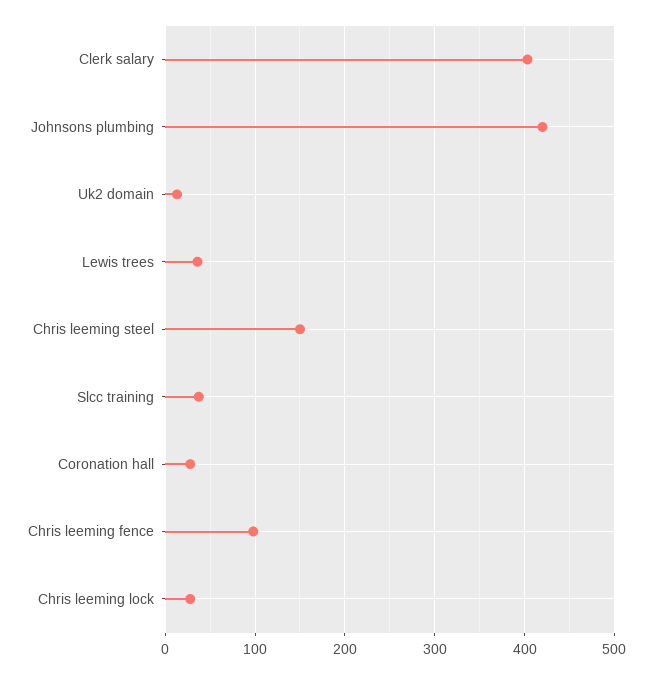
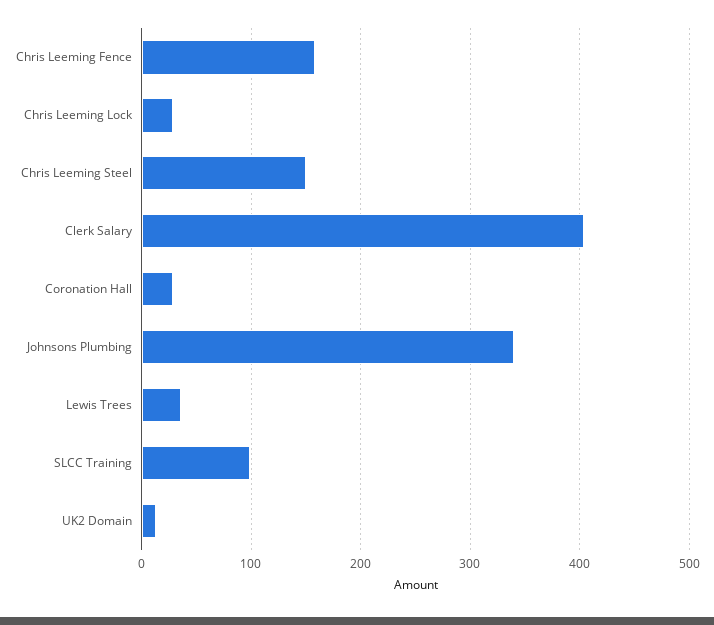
  {
    "Clerk salary": 400,
-   "Johnsons plumbing": 420,
+   "Johnsons plumbing": 340,
    "Uk2 domain": 10,
    "Lewis trees": 40,
    "Chris leeming steel": 150,
-   "Slcc training": 40,
+   "Slcc training": 100,
    "Coronation hall": 30,
-   "Chris leeming fence": 100,
+   "Chris leeming fence": 160,
    "Chris leeming lock": 30
  }

